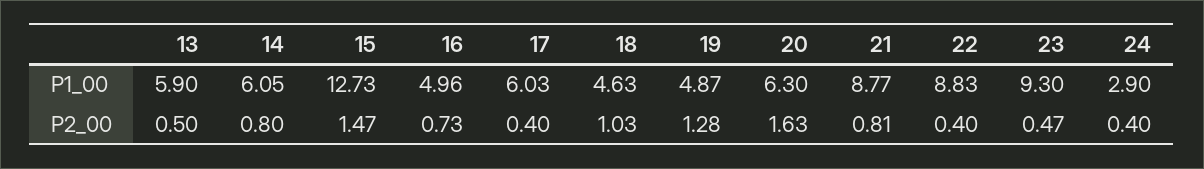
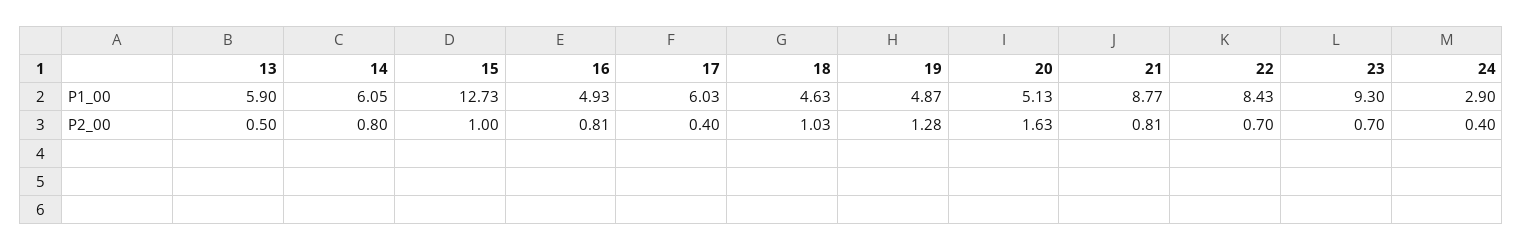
  {
    "13": {
      "P1_00": 5.9,
      "P2_00": 0.5
    },
    "14": {
      "P1_00": 6.05,
      "P2_00": 0.8
    },
    "15": {
      "P1_00": 12.73,
-     "P2_00": 1.47
+     "P2_00": 1
    },
    "16": {
-     "P1_00": 4.96,
+     "P1_00": 4.93,
-     "P2_00": 0.73
+     "P2_00": 0.81
    },
    "17": {
      "P1_00": 6.03,
      "P2_00": 0.4
    },
    "18": {
      "P1_00": 4.63,
      "P2_00": 1.03
    },
    "19": {
      "P1_00": 4.87,
      "P2_00": 1.28
    },
    "20": {
-     "P1_00": 6.3,
+     "P1_00": 5.13,
      "P2_00": 1.63
    },
    "21": {
      "P1_00": 8.77,
      "P2_00": 0.81
    },
    "22": {
-     "P1_00": 8.83,
+     "P1_00": 8.43,
-     "P2_00": 0.4
+     "P2_00": 0.7
    },
    "23": {
      "P1_00": 9.3,
-     "P2_00": 0.47
+     "P2_00": 0.7
    },
    "24": {
      "P1_00": 2.9,
      "P2_00": 0.4
    }
  }

